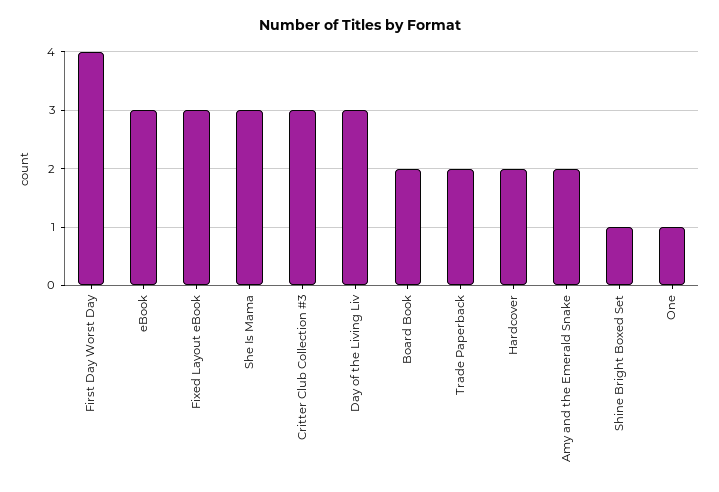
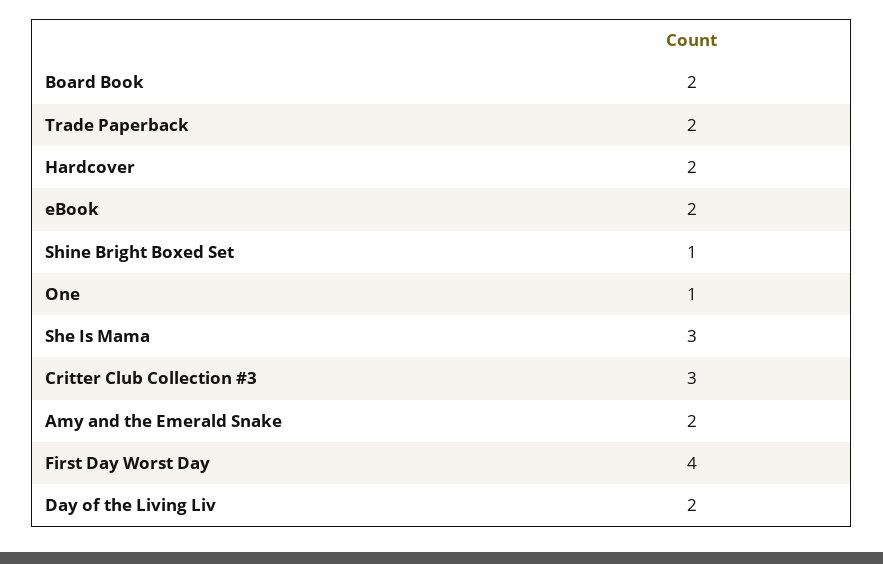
  {
    "First Day Worst Day": 4,
-   "eBook": 3,
+   "eBook": 2,
-   "Fixed Layout eBook": 3,
    "She Is Mama": 3,
    "Critter Club Collection #3": 3,
-   "Day of the Living Liv": 3,
+   "Day of the Living Liv": 2,
    "Board Book": 2,
    "Trade Paperback": 2,
    "Hardcover": 2,
    "Amy and the Emerald Snake": 2,
    "Shine Bright Boxed Set": 1,
    "One": 1
  }

